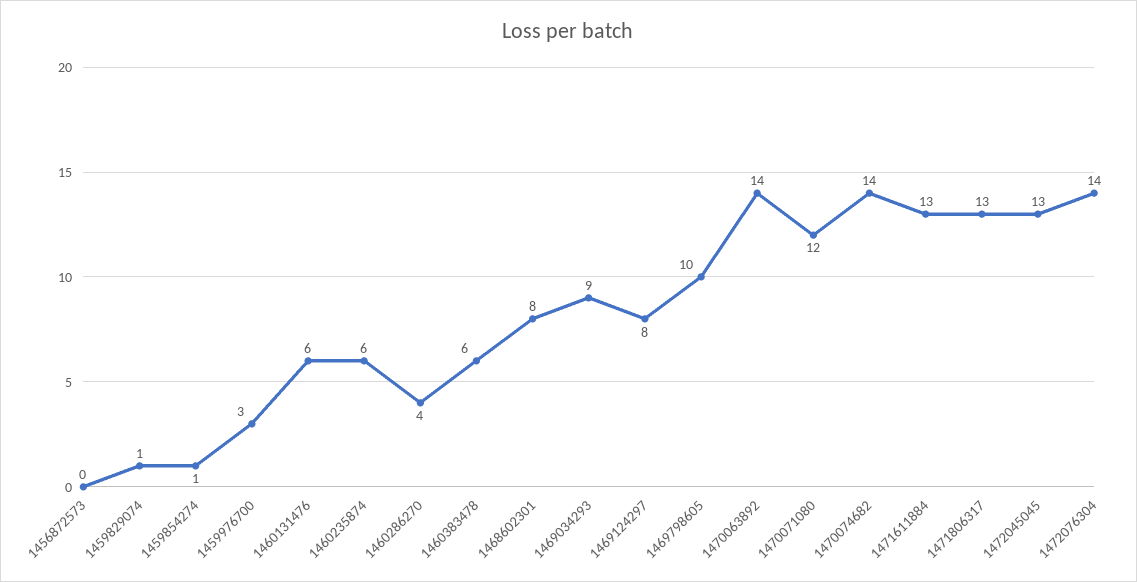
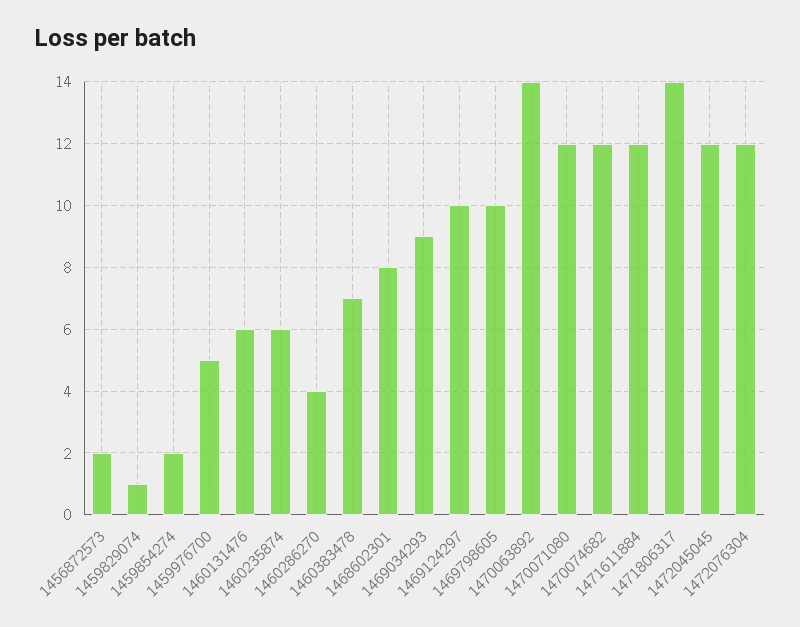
  {
-   "1456872573": 0,
+   "1456872573": 2,
    "1459829074": 1,
-   "1459854274": 1,
+   "1459854274": 2,
-   "1459976700": 3,
+   "1459976700": 5,
    "1460131476": 6,
    "1460235874": 6,
    "1460286270": 4,
-   "1460383478": 6,
+   "1460383478": 7,
    "1468602301": 8,
    "1469034293": 9,
-   "1469124297": 8,
+   "1469124297": 10,
    "1469798605": 10,
    "1470063892": 14,
    "1470071080": 12,
-   "1470074682": 14,
+   "1470074682": 12,
-   "1471611884": 13,
+   "1471611884": 12,
-   "1471806317": 13,
+   "1471806317": 14,
-   "1472045045": 13,
+   "1472045045": 12,
-   "1472076304": 14
+   "1472076304": 12
  }

